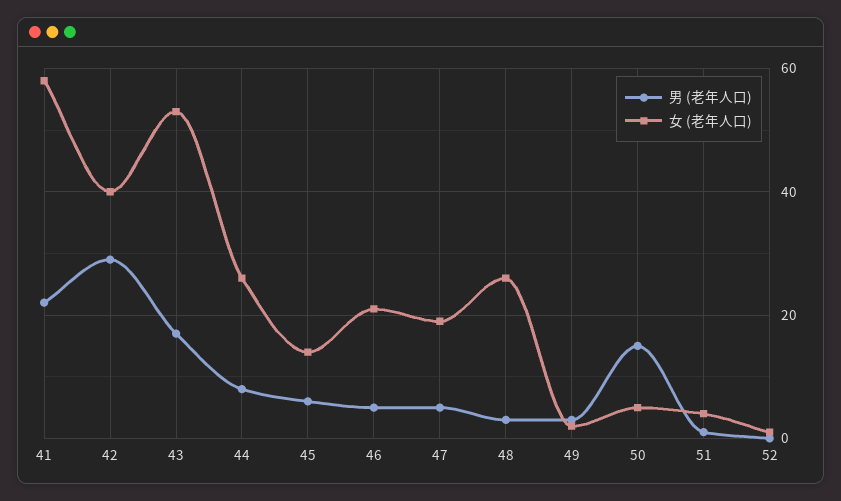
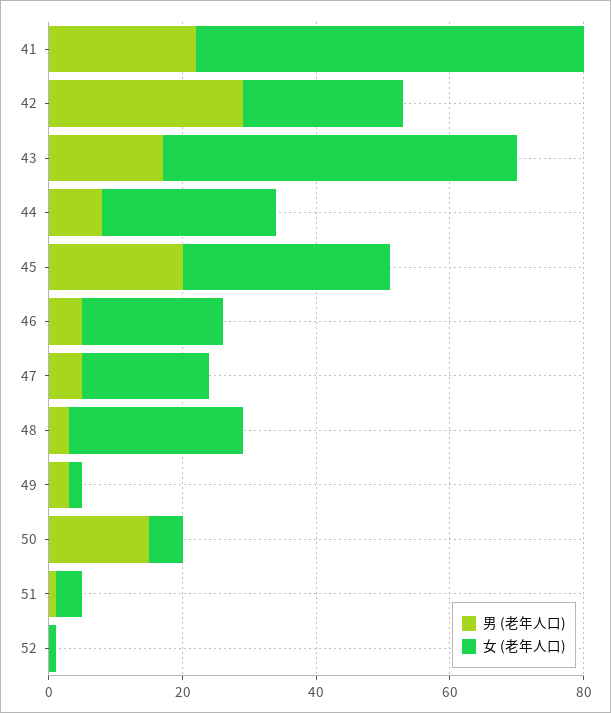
  {
    "男 (老年人口)": {
      "41": 20,
      "42": 30,
      "43": 15,
      "44": 10,
-     "45": 5,
+     "45": 20,
      "46": 5,
      "47": 5,
      "48": 5,
      "49": 5,
      "50": 15,
      "51": 0,
      "52": 0
    },
    "女 (老年人口)": {
      "41": 60,
-     "42": 40,
+     "42": 25,
      "43": 55,
      "44": 25,
-     "45": 15,
+     "45": 30,
      "46": 20,
      "47": 20,
      "48": 25,
      "49": 0,
      "50": 5,
      "51": 5,
      "52": 0
    }
  }

